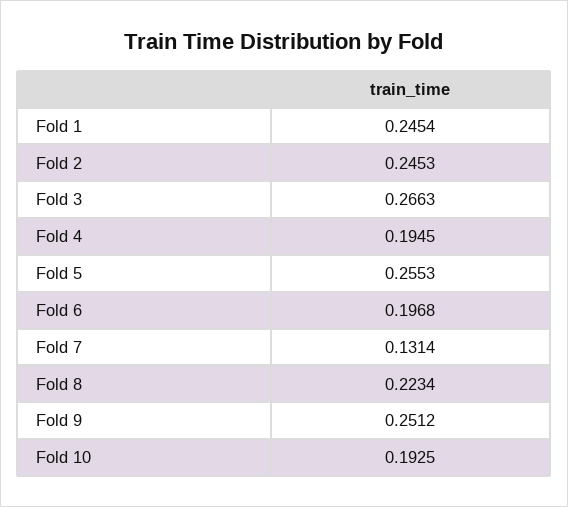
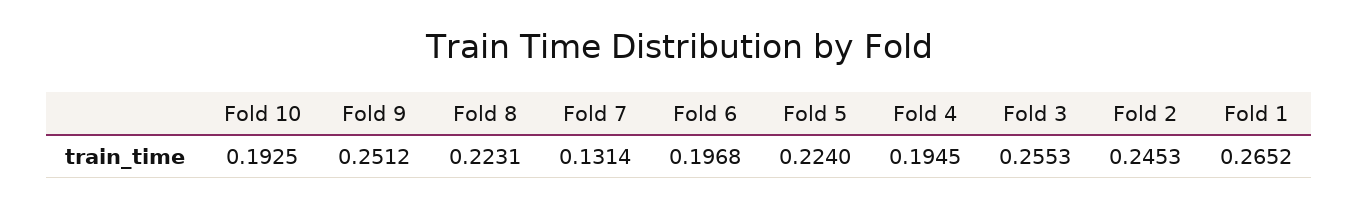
  {
-   "Fold 1": 0.2454,
+   "Fold 1": 0.2652,
    "Fold 2": 0.2453,
-   "Fold 3": 0.2663,
+   "Fold 3": 0.2553,
    "Fold 4": 0.1945,
-   "Fold 5": 0.2553,
+   "Fold 5": 0.224,
    "Fold 6": 0.1968,
    "Fold 7": 0.1314,
-   "Fold 8": 0.2234,
+   "Fold 8": 0.2231,
    "Fold 9": 0.2512,
    "Fold 10": 0.1925
  }

